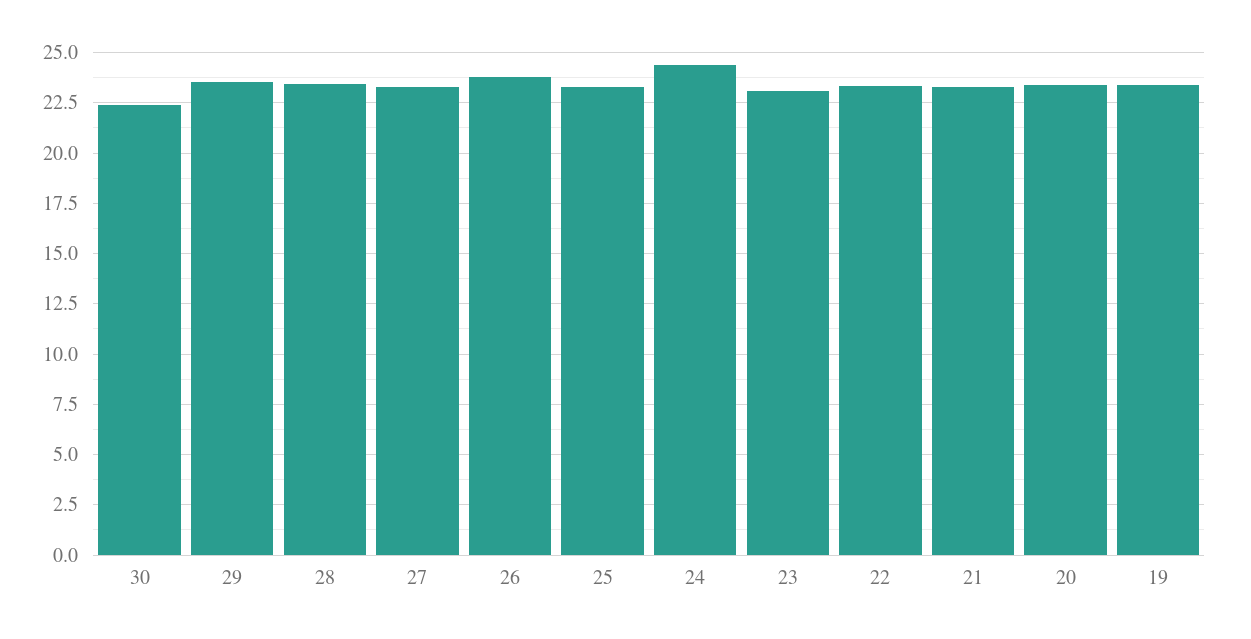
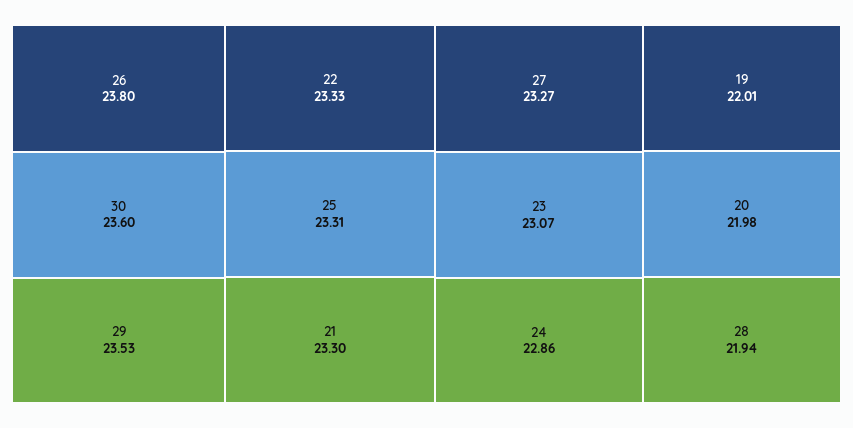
  {
-   "30": 22.5,
+   "30": 23.6,
    "29": 23.53,
-   "28": 23.5,
+   "28": 21.94,
    "27": 23.27,
    "26": 23.8,
    "25": 23.31,
-   "24": 24.5,
+   "24": 22.86,
    "23": 23.07,
    "22": 23.33,
    "21": 23.3,
-   "20": 23.5,
+   "20": 21.98,
-   "19": 23.5
+   "19": 22.01
  }

